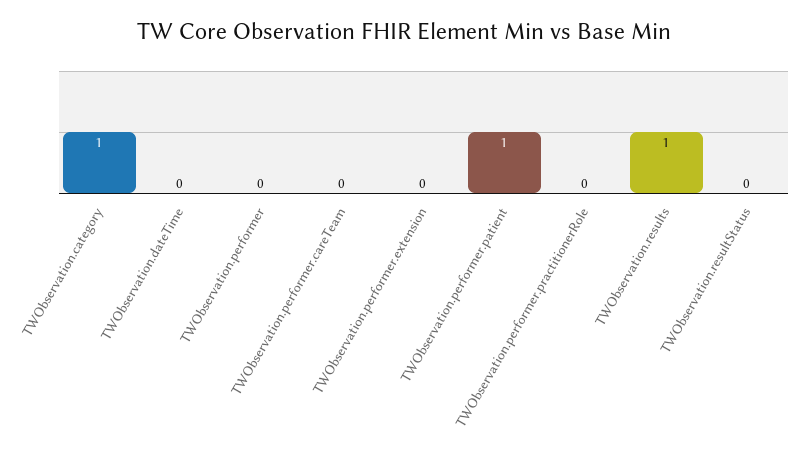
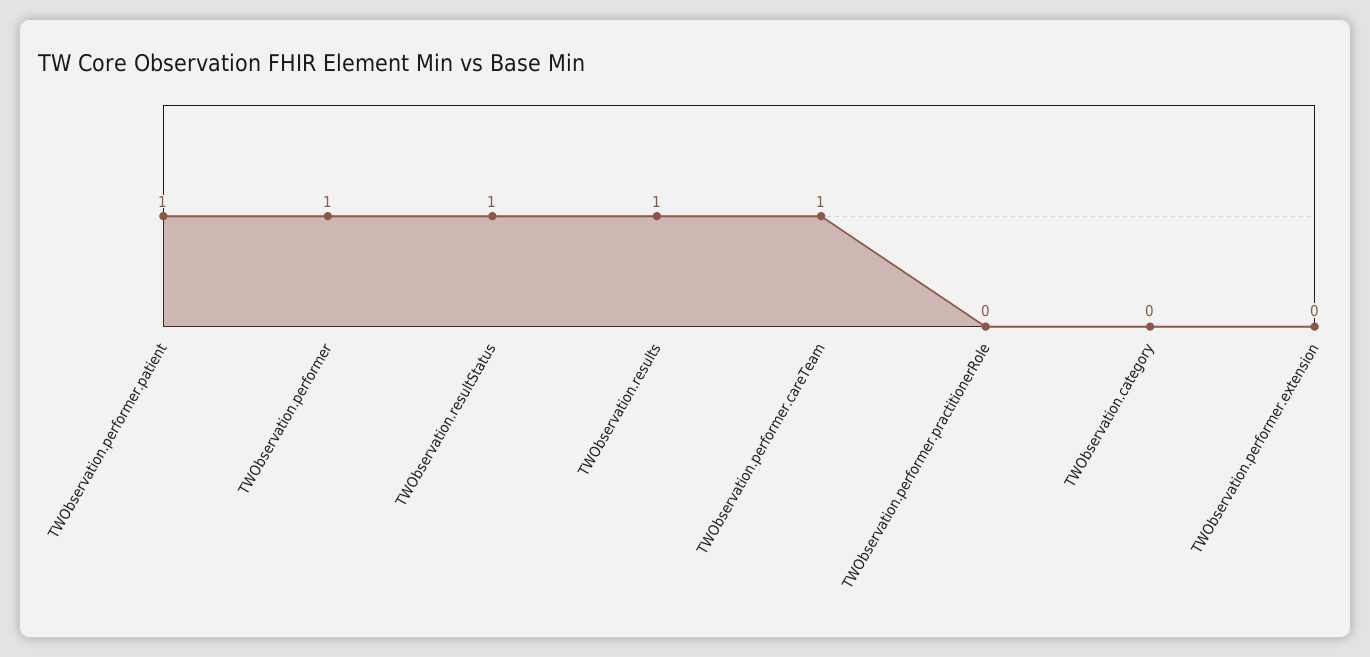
  {
-   "TWObservation.category": 1,
+   "TWObservation.category": 0,
-   "TWObservation.dateTime": 0,
-   "TWObservation.performer": 0,
+   "TWObservation.performer": 1,
-   "TWObservation.performer.careTeam": 0,
+   "TWObservation.performer.careTeam": 1,
    "TWObservation.performer.extension": 0,
    "TWObservation.performer.patient": 1,
    "TWObservation.performer.practitionerRole": 0,
    "TWObservation.results": 1,
-   "TWObservation.resultStatus": 0
+   "TWObservation.resultStatus": 1
  }

